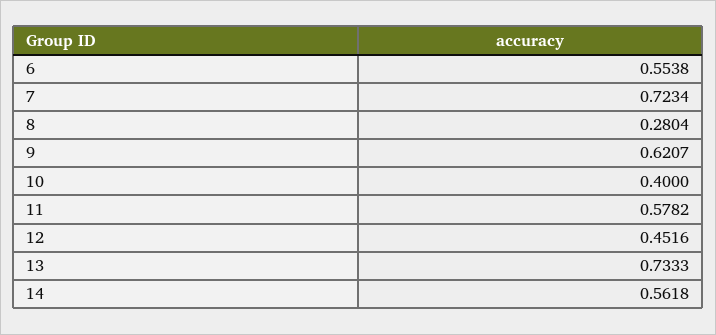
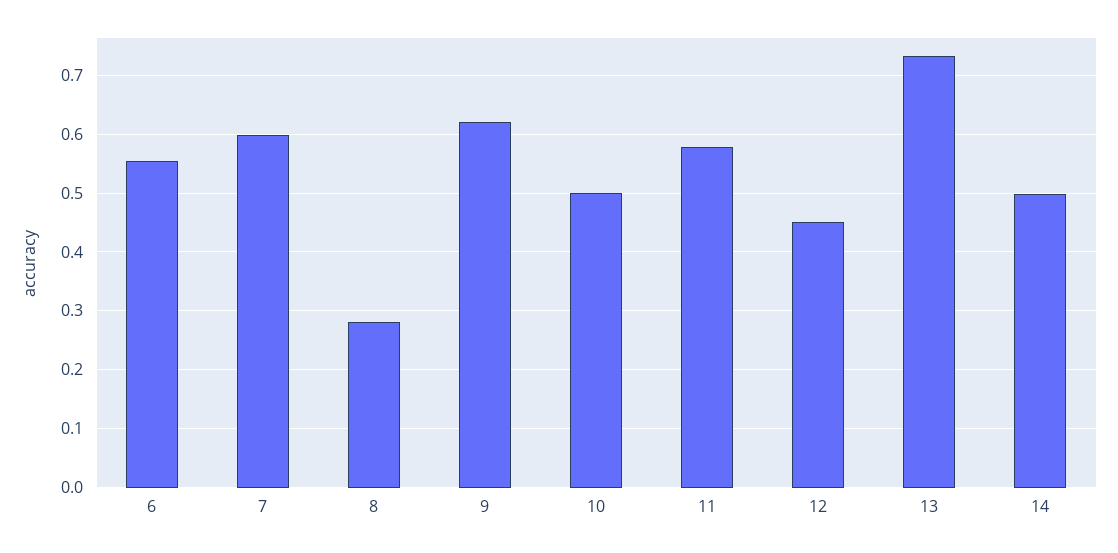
  {
    "6": 0.5538,
-   "7": 0.7234,
+   "7": 0.6,
    "8": 0.2804,
    "9": 0.6207,
-   "10": 0.4,
+   "10": 0.5,
    "11": 0.5782,
    "12": 0.4516,
    "13": 0.7333,
-   "14": 0.5618
+   "14": 0.5
  }

